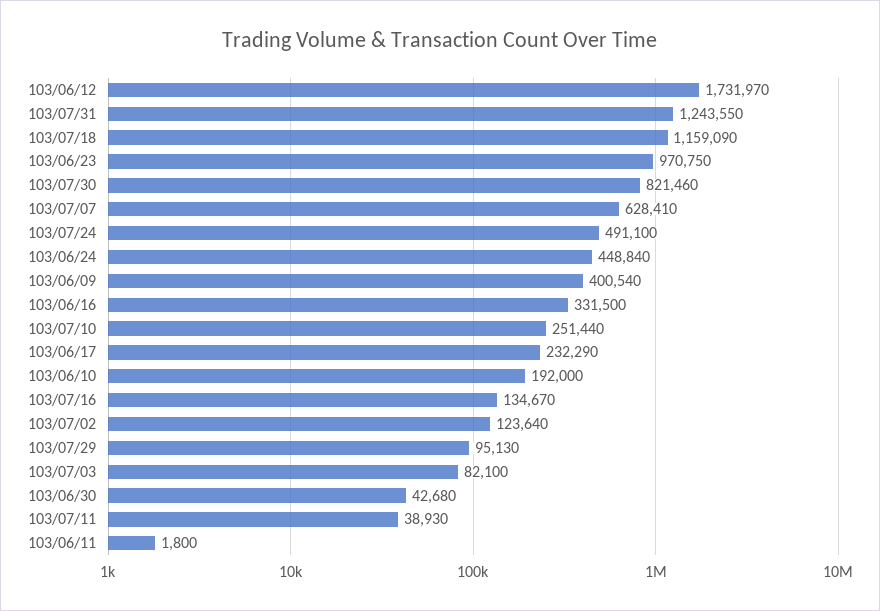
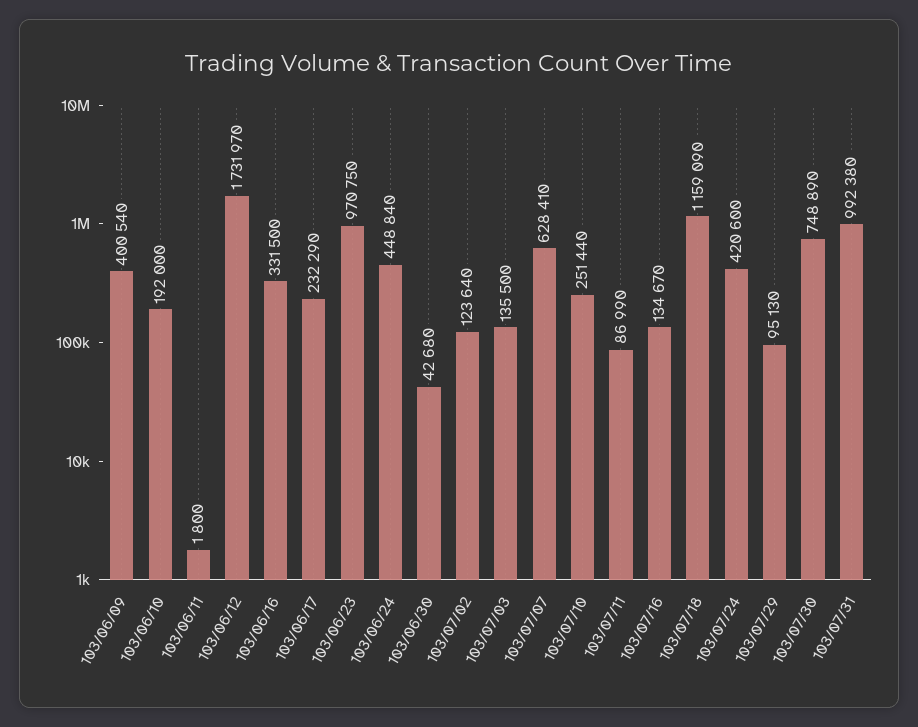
  {
    "103/06/12": 1731970,
-   "103/07/31": 1243550,
+   "103/07/31": 992380,
    "103/07/18": 1159090,
    "103/06/23": 970750,
-   "103/07/30": 821460,
+   "103/07/30": 748890,
    "103/07/07": 628410,
-   "103/07/24": 491100,
+   "103/07/24": 420600,
    "103/06/24": 448840,
    "103/06/09": 400540,
    "103/06/16": 331500,
    "103/07/10": 251440,
    "103/06/17": 232290,
    "103/06/10": 192000,
    "103/07/16": 134670,
    "103/07/02": 123640,
    "103/07/29": 95130,
-   "103/07/03": 82100,
+   "103/07/03": 135500,
    "103/06/30": 42680,
-   "103/07/11": 38930,
+   "103/07/11": 86990,
    "103/06/11": 1800
  }

